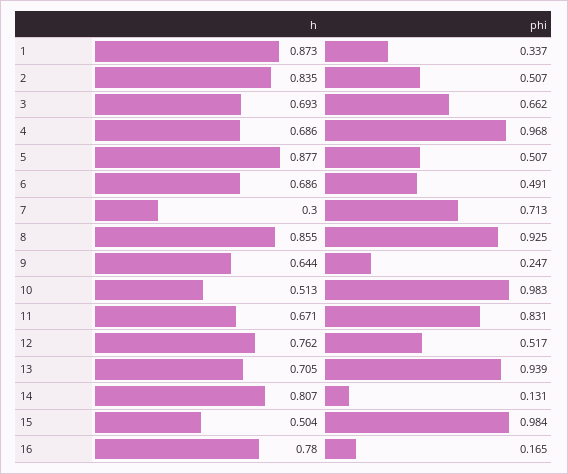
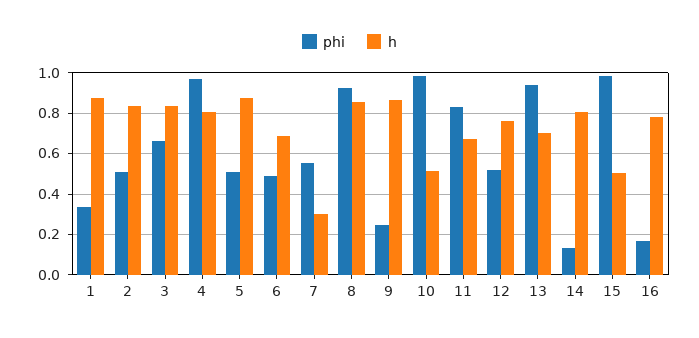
  {
    "h": {
      "1": 0.873,
      "2": 0.835,
-     "3": 0.693,
+     "3": 0.85,
-     "4": 0.686,
+     "4": 0.8,
      "5": 0.877,
      "6": 0.686,
      "7": 0.3,
      "8": 0.855,
-     "9": 0.644,
+     "9": 0.85,
      "10": 0.513,
      "11": 0.671,
      "12": 0.762,
      "13": 0.705,
      "14": 0.807,
      "15": 0.504,
      "16": 0.78
    },
    "phi": {
      "1": 0.337,
      "2": 0.507,
      "3": 0.662,
      "4": 0.968,
      "5": 0.507,
      "6": 0.491,
-     "7": 0.713,
+     "7": 0.55,
      "8": 0.925,
      "9": 0.247,
      "10": 0.983,
      "11": 0.831,
      "12": 0.517,
      "13": 0.939,
      "14": 0.131,
      "15": 0.984,
      "16": 0.165
    }
  }

